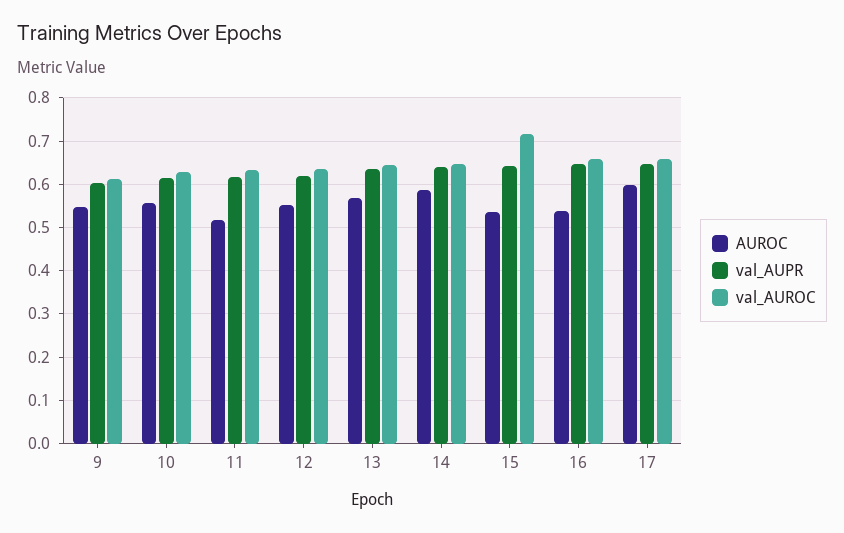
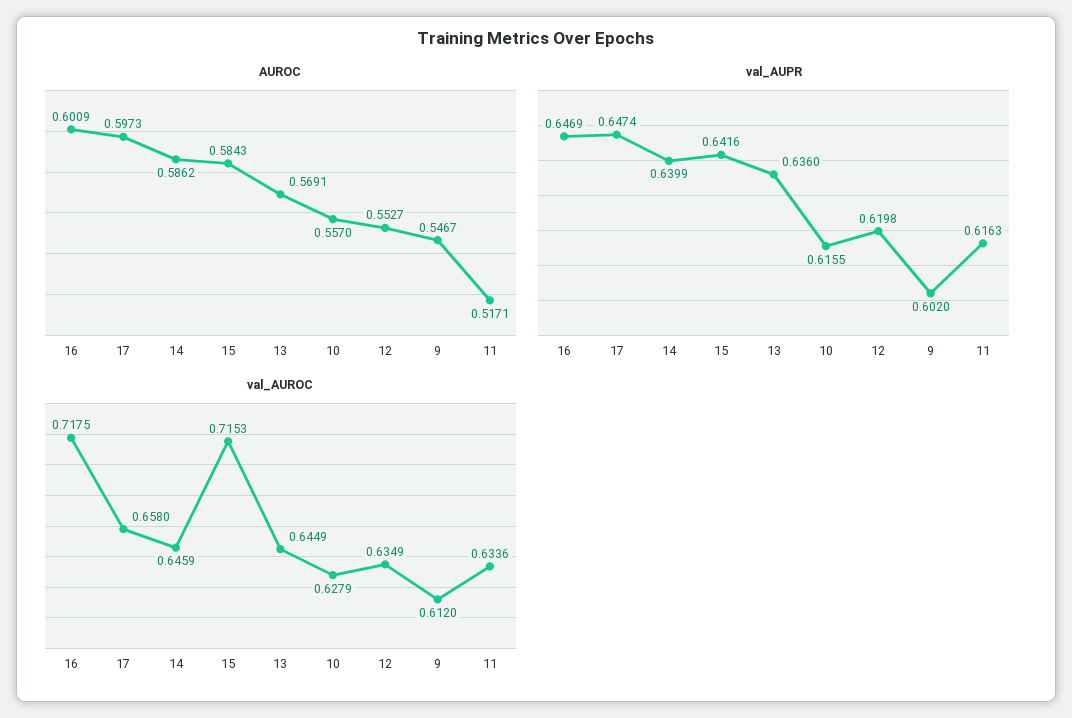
  {
    "AUROC": {
      "9": 0.5467,
      "10": 0.557,
      "11": 0.5171,
      "12": 0.5527,
      "13": 0.5691,
      "14": 0.5862,
-     "15": 0.54,
+     "15": 0.5843,
-     "16": 0.54,
+     "16": 0.6009,
      "17": 0.5973
    },
    "val_AUPR": {
      "9": 0.602,
      "10": 0.6155,
      "11": 0.6163,
      "12": 0.6198,
      "13": 0.636,
      "14": 0.6399,
      "15": 0.6416,
      "16": 0.6469,
      "17": 0.6474
    },
    "val_AUROC": {
      "9": 0.612,
      "10": 0.6279,
      "11": 0.6336,
      "12": 0.6349,
      "13": 0.6449,
      "14": 0.6459,
      "15": 0.7153,
-     "16": 0.66,
+     "16": 0.7175,
      "17": 0.658
    }
  }

